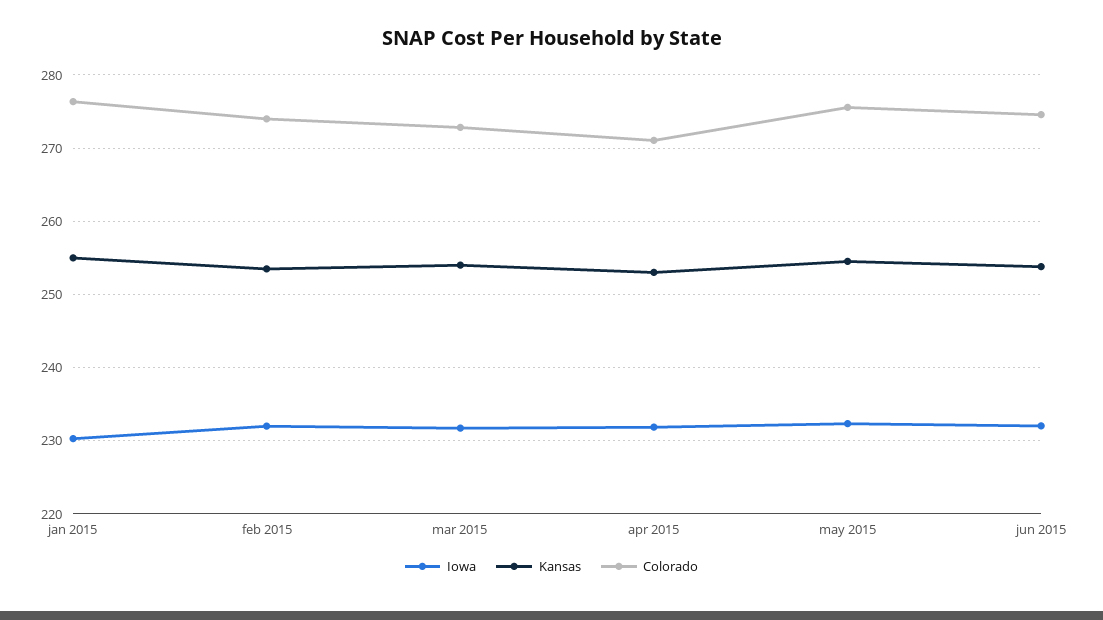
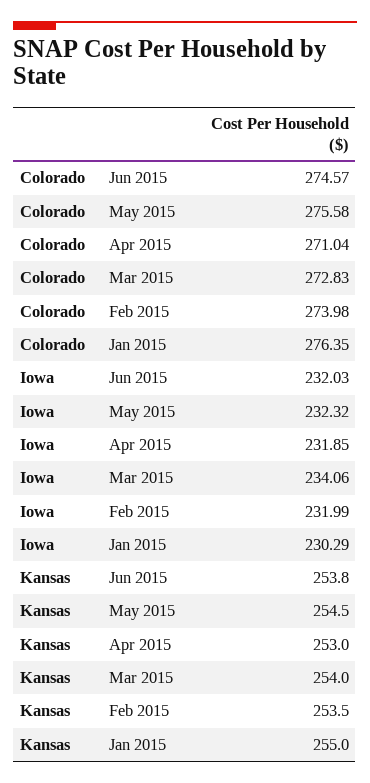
  {
    "Iowa": {
      "jan 2015": 230.29,
      "feb 2015": 231.99,
-     "mar 2015": 232,
+     "mar 2015": 234.06,
      "apr 2015": 231.85,
      "may 2015": 232.32,
      "jun 2015": 232.03
    },
    "Kansas": {
      "jan 2015": 255,
      "feb 2015": 253.5,
      "mar 2015": 254,
      "apr 2015": 253,
      "may 2015": 254.5,
      "jun 2015": 253.8
    },
    "Colorado": {
      "jan 2015": 276.35,
      "feb 2015": 273.98,
      "mar 2015": 272.83,
      "apr 2015": 271.04,
      "may 2015": 275.58,
      "jun 2015": 274.57
    }
  }

